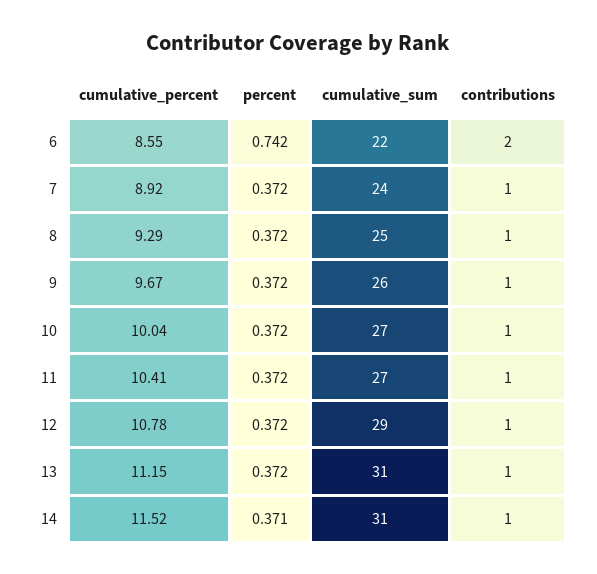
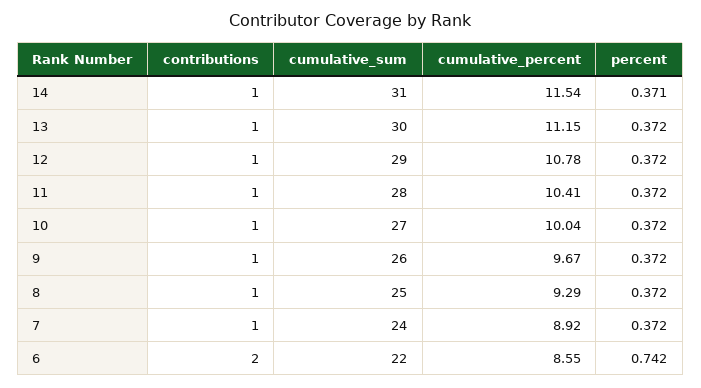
  {
    "cumulative_percent": {
      "6": 8.55,
      "7": 8.92,
      "8": 9.29,
      "9": 9.67,
      "10": 10.04,
      "11": 10.41,
      "12": 10.78,
      "13": 11.15,
-     "14": 11.52
+     "14": 11.54
    },
    "percent": {
      "6": 0.742,
      "7": 0.372,
      "8": 0.372,
      "9": 0.372,
      "10": 0.372,
      "11": 0.372,
      "12": 0.372,
      "13": 0.372,
      "14": 0.371
    },
    "cumulative_sum": {
      "6": 22,
      "7": 24,
      "8": 25,
      "9": 26,
      "10": 27,
-     "11": 27,
+     "11": 28,
      "12": 29,
-     "13": 31,
+     "13": 30,
      "14": 31
    },
    "contributions": {
      "6": 2,
      "7": 1,
      "8": 1,
      "9": 1,
      "10": 1,
      "11": 1,
      "12": 1,
      "13": 1,
      "14": 1
    }
  }

